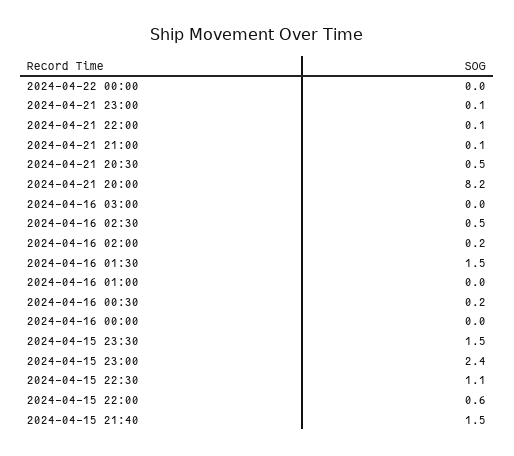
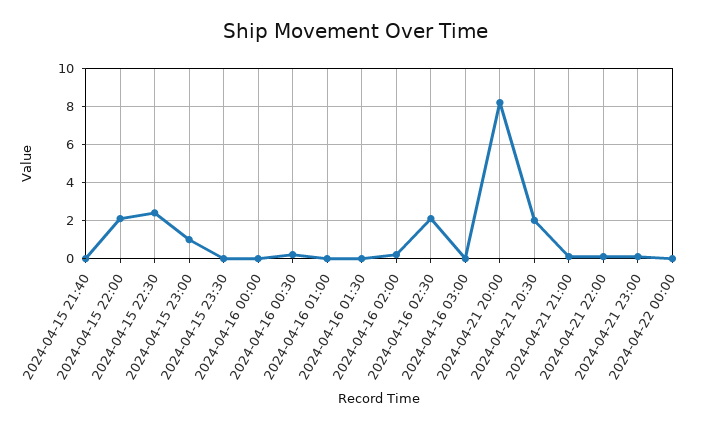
  {
    "2024-04-22 00:00": 0,
    "2024-04-21 23:00": 0.1,
    "2024-04-21 22:00": 0.1,
    "2024-04-21 21:00": 0.1,
-   "2024-04-21 20:30": 0.5,
+   "2024-04-21 20:30": 2,
    "2024-04-21 20:00": 8.2,
    "2024-04-16 03:00": 0,
-   "2024-04-16 02:30": 0.5,
+   "2024-04-16 02:30": 2,
    "2024-04-16 02:00": 0.2,
-   "2024-04-16 01:30": 1.5,
+   "2024-04-16 01:30": 0,
    "2024-04-16 01:00": 0,
    "2024-04-16 00:30": 0.2,
    "2024-04-16 00:00": 0,
-   "2024-04-15 23:30": 1.5,
+   "2024-04-15 23:30": 0,
-   "2024-04-15 23:00": 2.4,
+   "2024-04-15 23:00": 1,
-   "2024-04-15 22:30": 1.1,
+   "2024-04-15 22:30": 2.5,
-   "2024-04-15 22:00": 0.6,
+   "2024-04-15 22:00": 2,
-   "2024-04-15 21:40": 1.5
+   "2024-04-15 21:40": 0
  }

